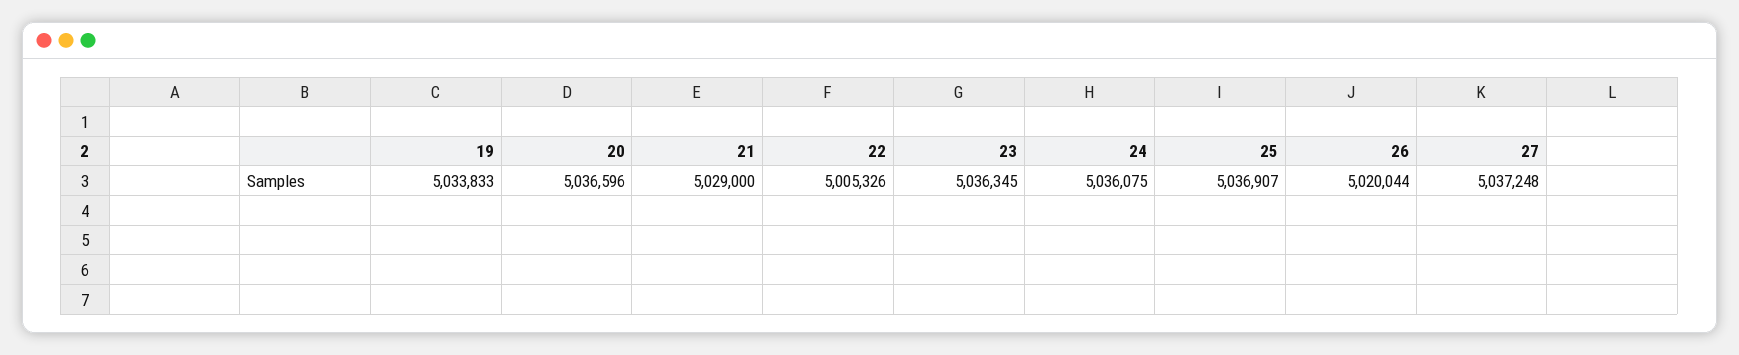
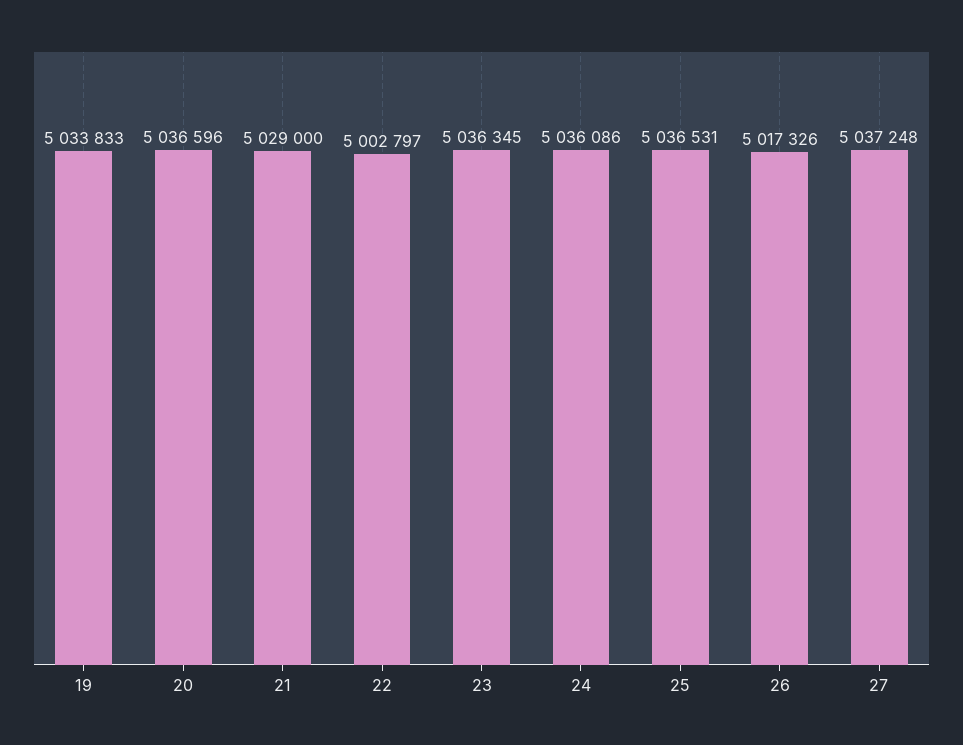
  {
    "19": 5033833,
    "20": 5036596,
    "21": 5029000,
-   "22": 5005326,
+   "22": 5002797,
    "23": 5036345,
-   "24": 5036075,
+   "24": 5036086,
-   "25": 5036907,
+   "25": 5036531,
-   "26": 5020044,
+   "26": 5017326,
    "27": 5037248
  }

